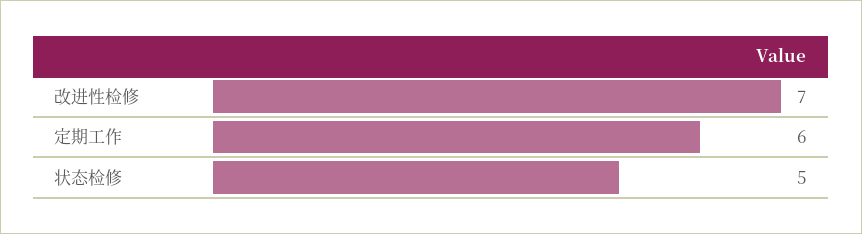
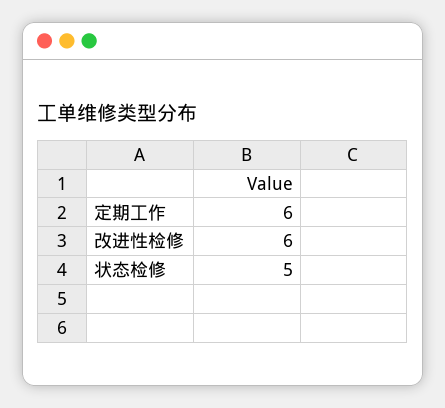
  {
-   "改进性检修": 7,
+   "改进性检修": 6,
    "定期工作": 6,
    "状态检修": 5
  }

